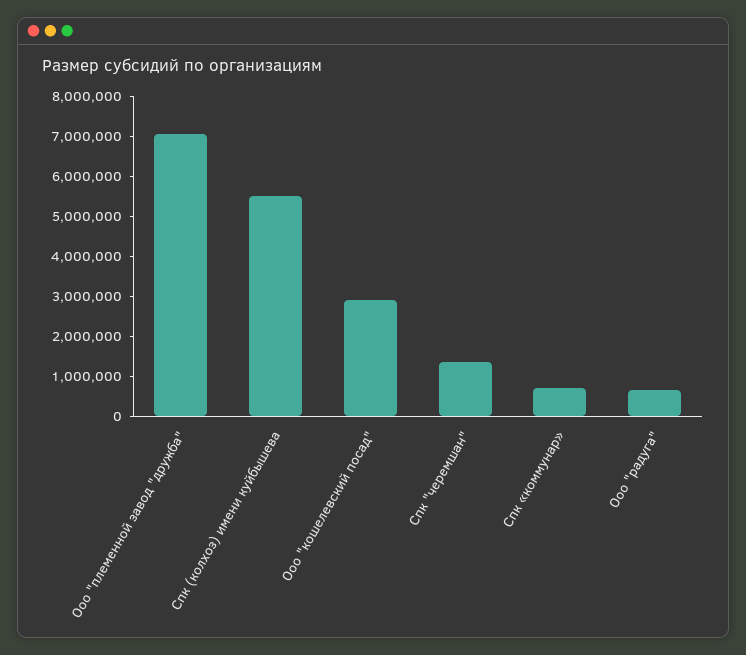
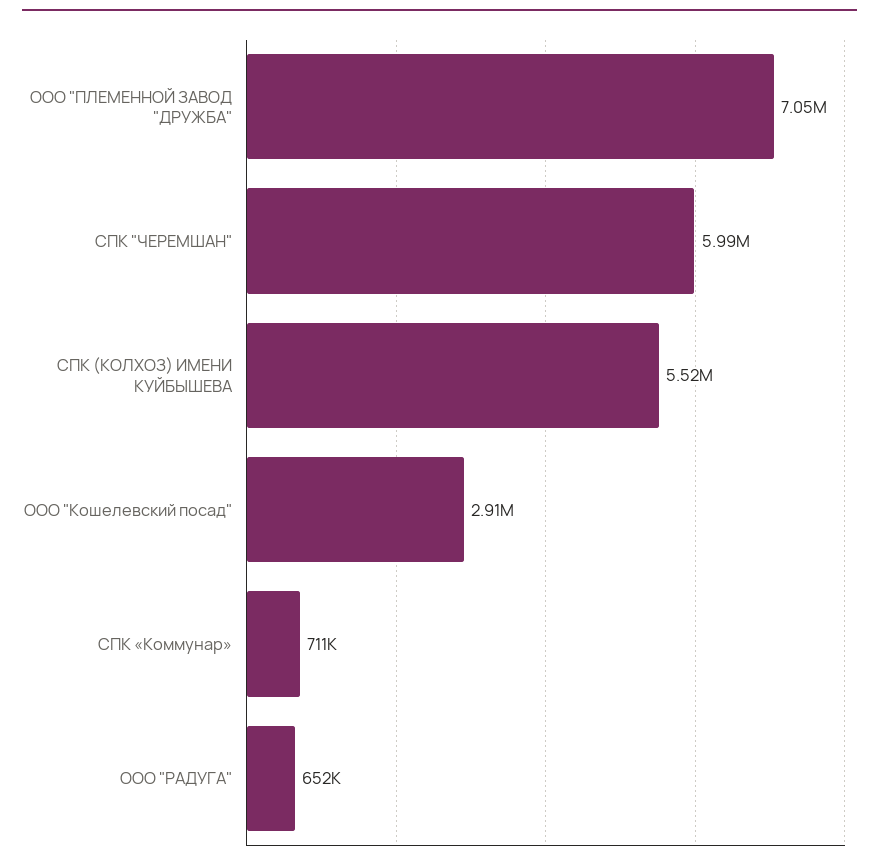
  {
    "Ооо \"племенной завод \"дружба\"": 7050000,
    "Спк (колхоз) имени куйбышева": 5520000,
    "Ооо \"кошелевский посад\"": 2910000,
-   "Спк \"черемшан\"": 1400000,
+   "Спк \"черемшан\"": 5990000,
    "Спк «коммунар»": 711000,
    "Ооо \"радуга\"": 652000
  }

